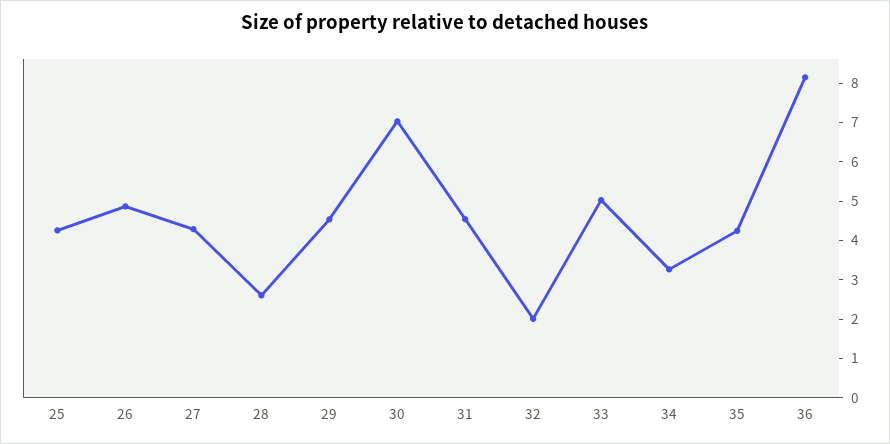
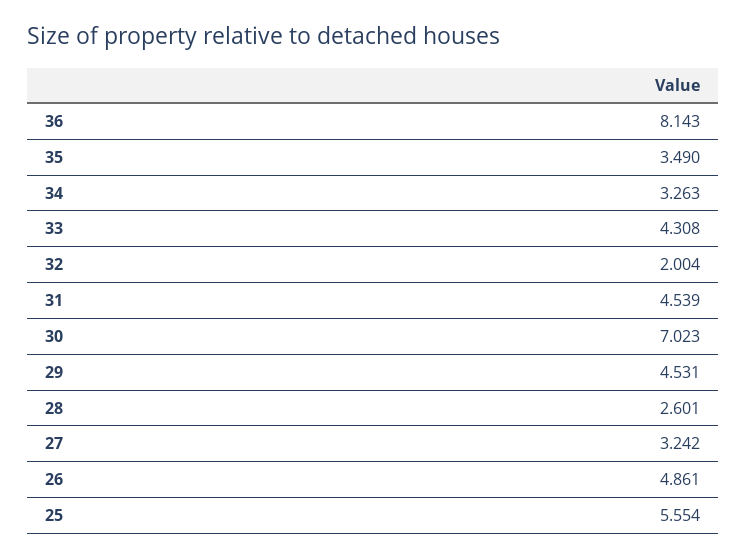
  {
-   "25": 4.25,
+   "25": 5.554,
    "26": 4.861,
-   "27": 4.25,
+   "27": 3.242,
    "28": 2.601,
    "29": 4.531,
    "30": 7.023,
    "31": 4.539,
    "32": 2.004,
-   "33": 5,
+   "33": 4.308,
    "34": 3.263,
-   "35": 4.25,
+   "35": 3.49,
    "36": 8.143
  }

